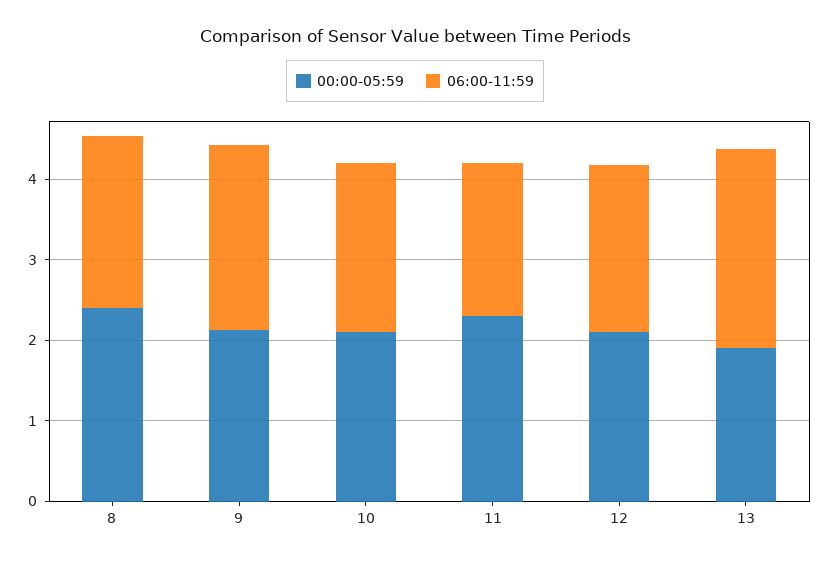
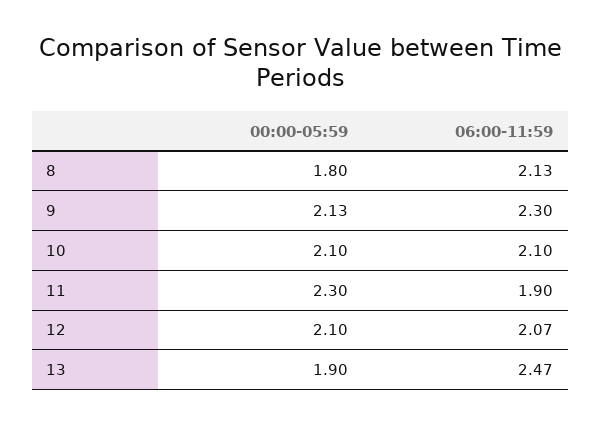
  {
    "00:00-05:59": {
-     "8": 2.4,
+     "8": 1.8,
      "9": 2.13,
      "10": 2.1,
      "11": 2.3,
      "12": 2.1,
      "13": 1.9
    },
    "06:00-11:59": {
      "8": 2.13,
      "9": 2.3,
      "10": 2.1,
      "11": 1.9,
      "12": 2.07,
      "13": 2.47
    }
  }

